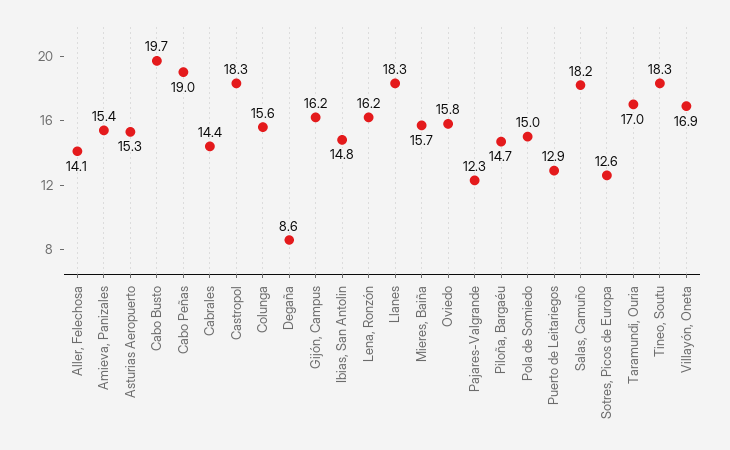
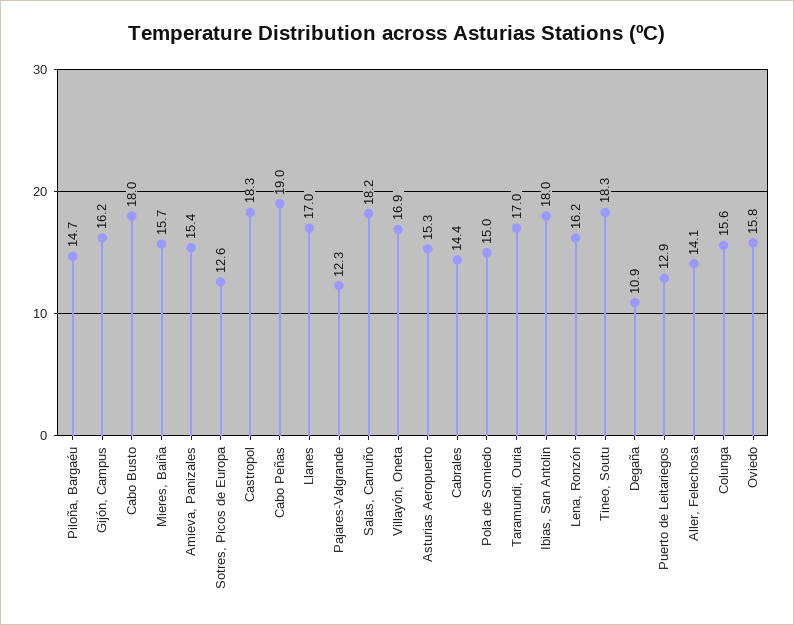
  {
    "Aller, Felechosa": 14.1,
    "Amieva, Panizales": 15.4,
    "Asturias Aeropuerto": 15.3,
-   "Cabo Busto": 19.7,
+   "Cabo Busto": 18,
    "Cabo Peñas": 19,
    "Cabrales": 14.4,
    "Castropol": 18.3,
    "Colunga": 15.6,
-   "Degaña": 8.6,
+   "Degaña": 10.9,
    "Gijón, Campus": 16.2,
-   "Ibias, San Antolin": 14.8,
+   "Ibias, San Antolin": 18,
    "Lena, Ronzón": 16.2,
-   "Llanes": 18.3,
+   "Llanes": 17,
    "Mieres, Baiña": 15.7,
    "Oviedo": 15.8,
    "Pajares-Valgrande": 12.3,
    "Piloña, Bargaéu": 14.7,
    "Pola de Somiedo": 15,
    "Puerto de Leitariegos": 12.9,
    "Salas, Camuño": 18.2,
    "Sotres, Picos de Europa": 12.6,
    "Taramundi, Ouria": 17,
    "Tineo, Soutu": 18.3,
    "Villayón, Oneta": 16.9
  }

